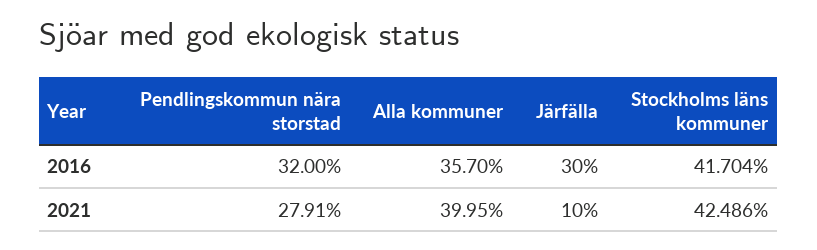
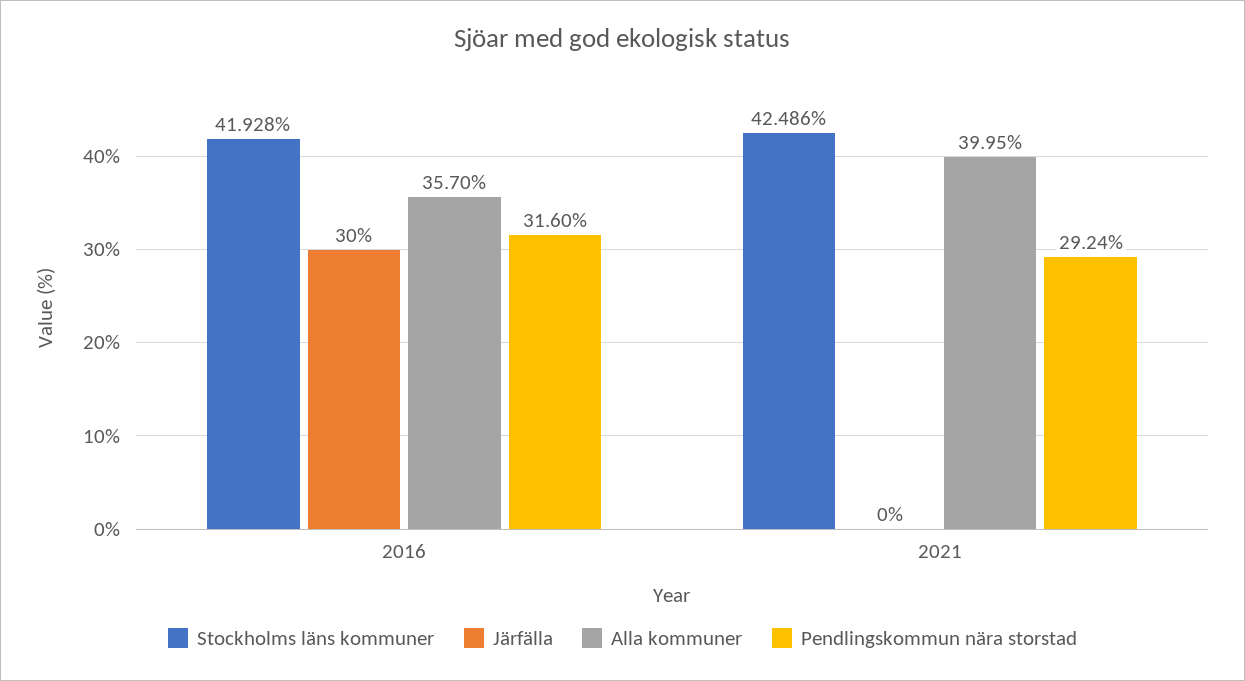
  {
    "Pendlingskommun nära storstad": {
-     "2016": 32,
+     "2016": 31.6,
-     "2021": 27.91
+     "2021": 29.24
    },
    "Alla kommuner": {
      "2016": 35.7,
      "2021": 39.95
    },
    "Järfälla": {
      "2016": 30,
-     "2021": 10
+     "2021": 0
    },
    "Stockholms läns kommuner": {
-     "2016": 41.704,
+     "2016": 41.928,
      "2021": 42.486
    }
  }

